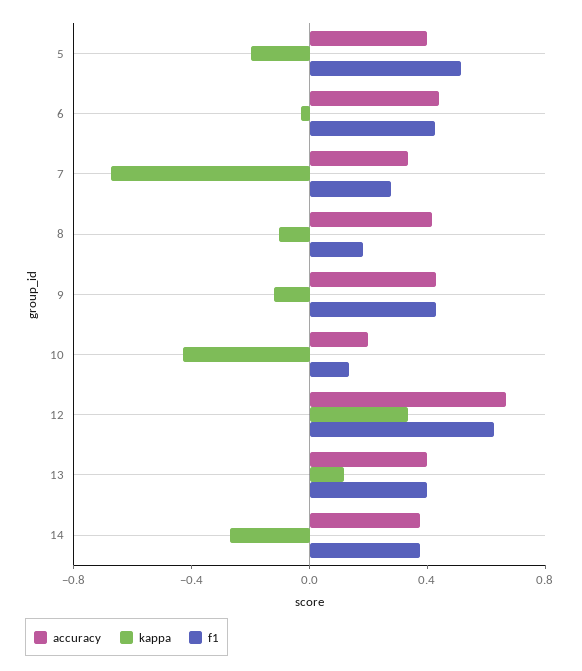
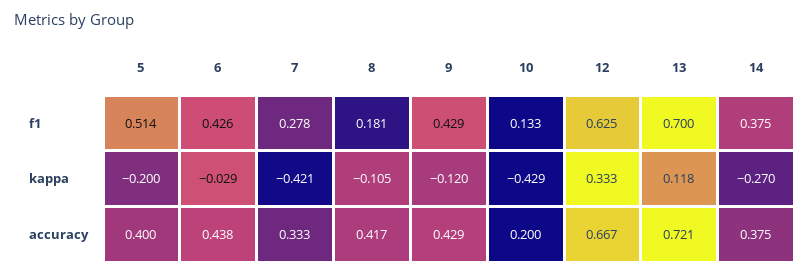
  {
    "accuracy": {
      "5": 0.4,
      "6": 0.438,
      "7": 0.333,
      "8": 0.417,
      "9": 0.429,
      "10": 0.2,
      "12": 0.667,
-     "13": 0.4,
+     "13": 0.721,
      "14": 0.375
    },
    "kappa": {
      "5": -0.2,
      "6": -0.029,
-     "7": -0.7,
+     "7": -0.421,
      "8": -0.105,
      "9": -0.12,
      "10": -0.429,
      "12": 0.333,
      "13": 0.118,
      "14": -0.27
    },
    "f1": {
      "5": 0.514,
      "6": 0.426,
      "7": 0.278,
      "8": 0.181,
      "9": 0.429,
      "10": 0.133,
      "12": 0.625,
-     "13": 0.4,
+     "13": 0.7,
      "14": 0.375
    }
  }

